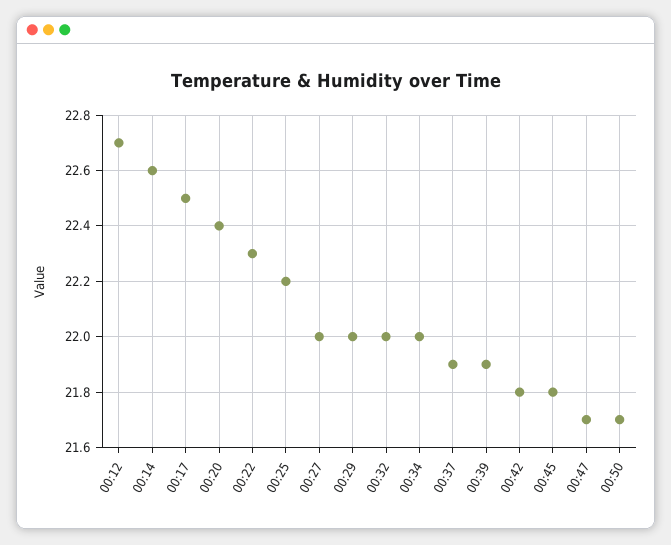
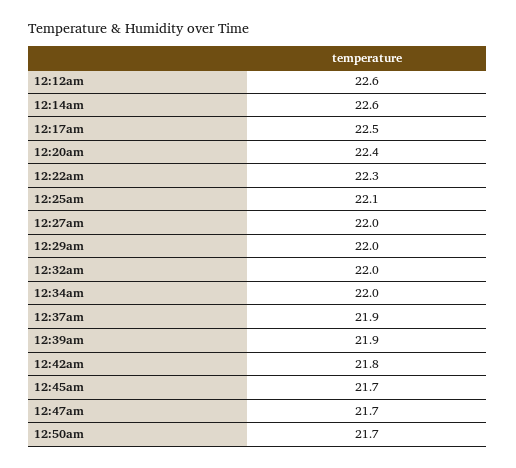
  {
-   "00:12": 22.7,
+   "00:12": 22.6,
    "00:14": 22.6,
    "00:17": 22.5,
    "00:20": 22.4,
    "00:22": 22.3,
-   "00:25": 22.2,
+   "00:25": 22.1,
    "00:27": 22,
    "00:29": 22,
    "00:32": 22,
    "00:34": 22,
    "00:37": 21.9,
    "00:39": 21.9,
    "00:42": 21.8,
-   "00:45": 21.8,
+   "00:45": 21.7,
    "00:47": 21.7,
    "00:50": 21.7
  }

